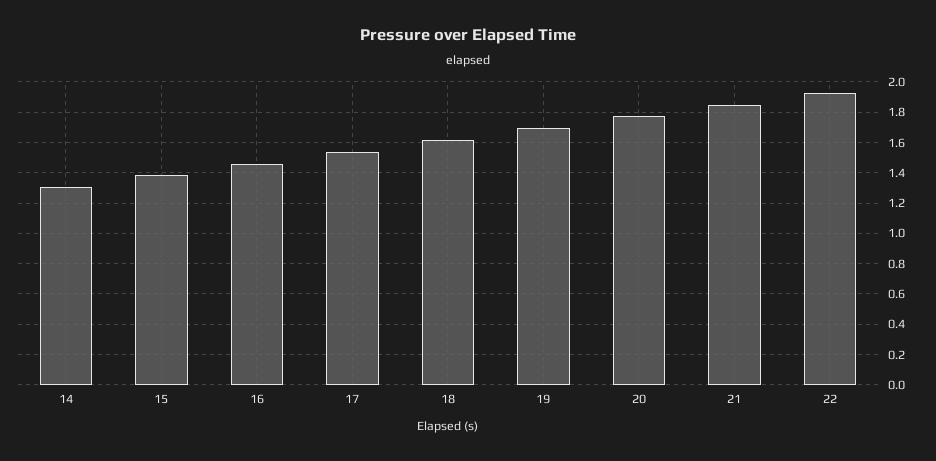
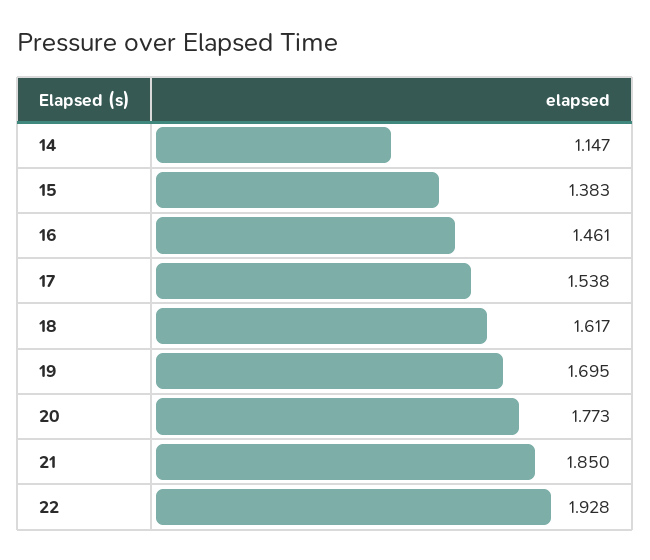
  {
-   "14": 1.3,
+   "14": 1.147,
    "15": 1.383,
    "16": 1.461,
    "17": 1.538,
    "18": 1.617,
    "19": 1.695,
    "20": 1.773,
    "21": 1.85,
    "22": 1.928
  }

